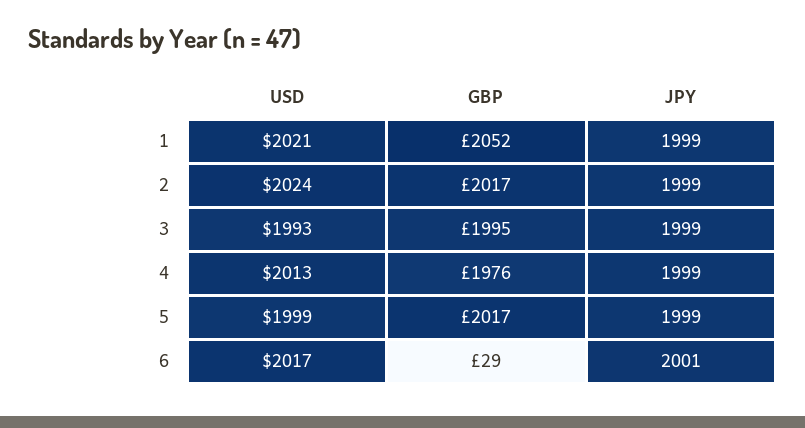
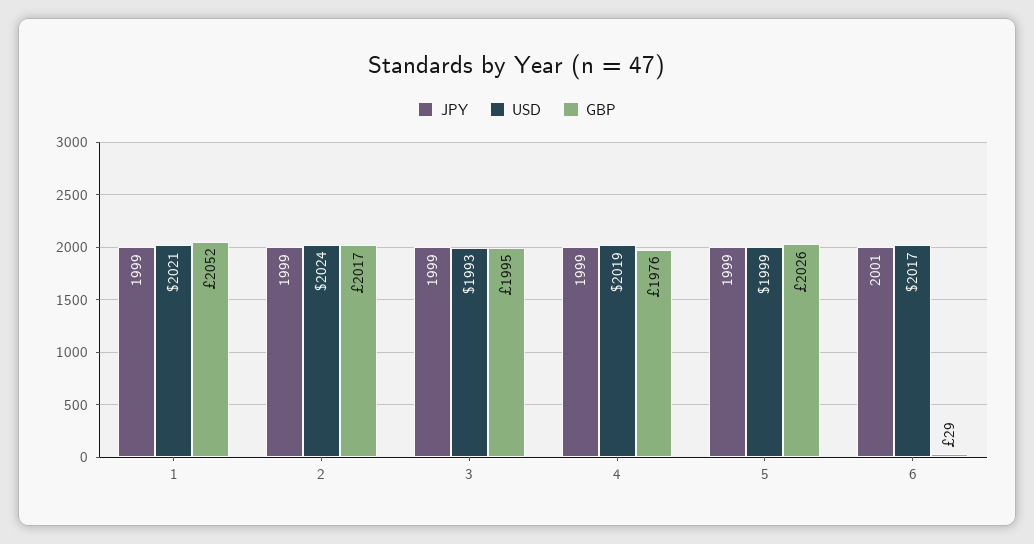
  {
    "USD": {
      "1": 2021,
      "2": 2024,
      "3": 1993,
-     "4": 2013,
+     "4": 2019,
      "5": 1999,
      "6": 2017
    },
    "GBP": {
      "1": 2052,
      "2": 2017,
      "3": 1995,
      "4": 1976,
-     "5": 2017,
+     "5": 2026,
      "6": 29
    },
    "JPY": {
      "1": 1999,
      "2": 1999,
      "3": 1999,
      "4": 1999,
      "5": 1999,
      "6": 2001
    }
  }

